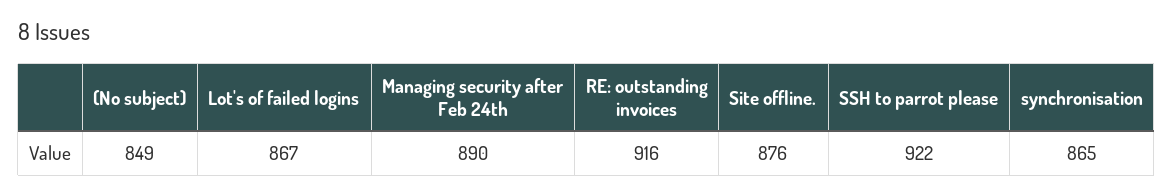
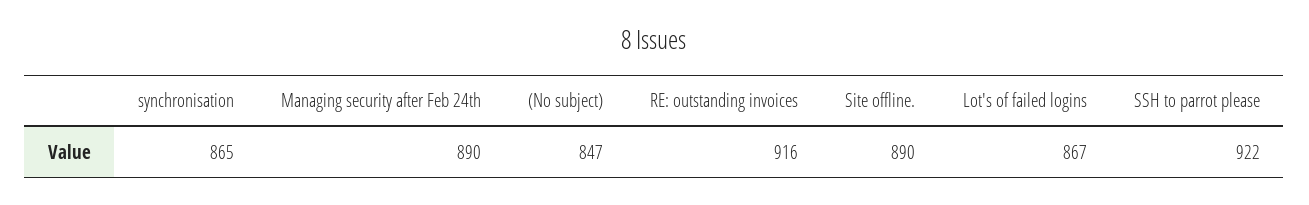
  {
-   "(No subject)": 849,
+   "(No subject)": 847,
    "Lot's of failed logins": 867,
    "Managing security after Feb 24th": 890,
    "RE: outstanding invoices": 916,
-   "Site offline.": 876,
+   "Site offline.": 890,
    "SSH to parrot please": 922,
    "synchronisation": 865
  }

